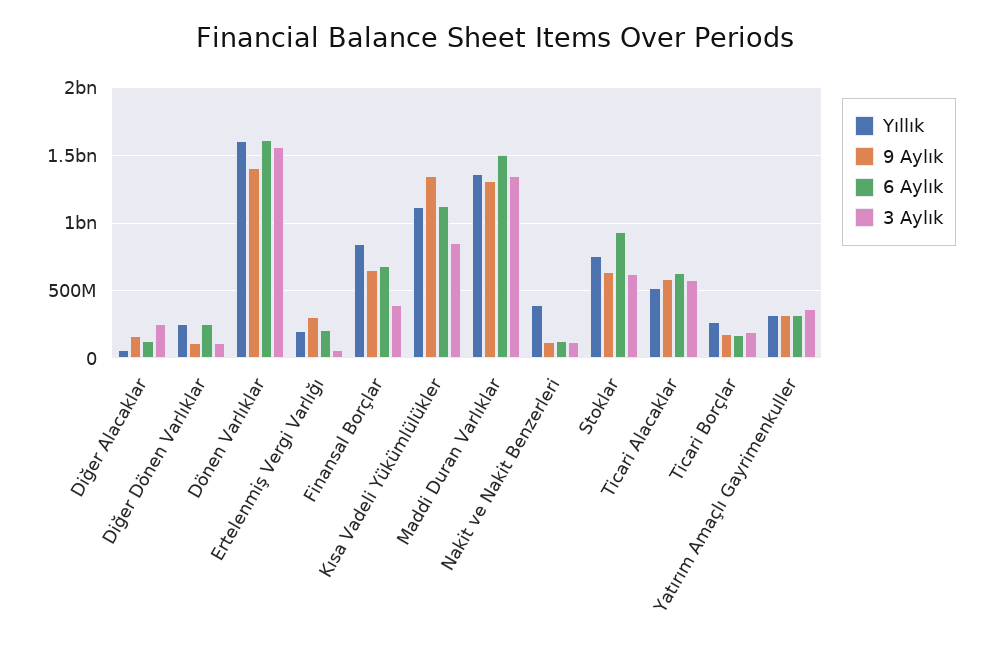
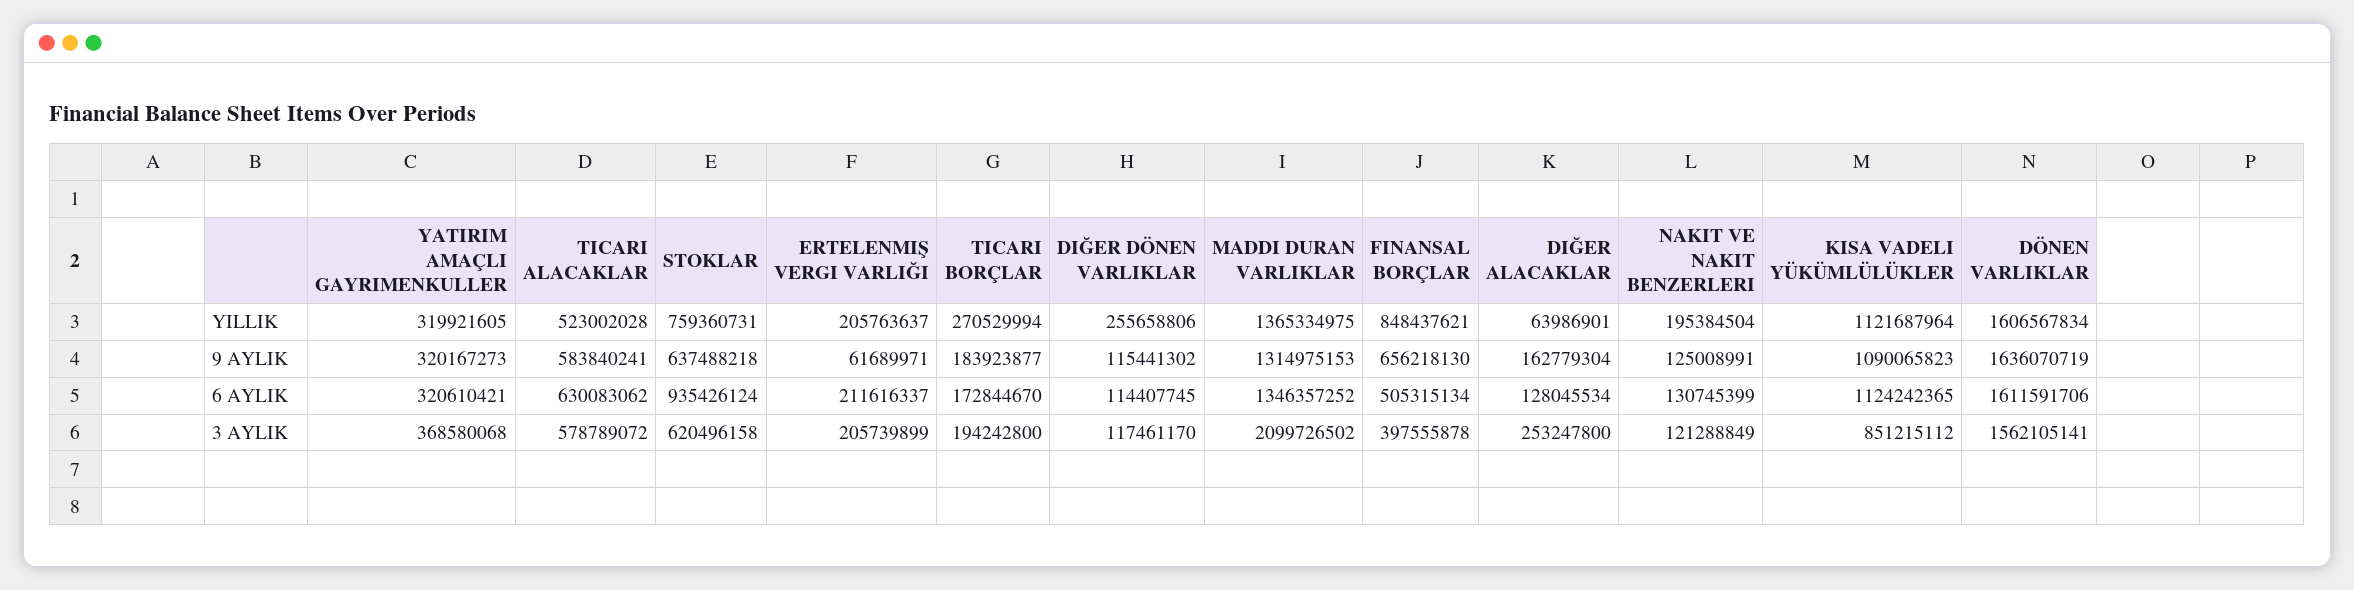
  {
    "Yıllık": {
      "Diğer Alacaklar": 63986901,
      "Diğer Dönen Varlıklar": 255658806,
      "Dönen Varlıklar": 1606567834,
      "Ertelenmiş Vergi Varlığı": 205763637,
      "Finansal Borçlar": 848437621,
      "Kısa Vadeli Yükümlülükler": 1121687964,
      "Maddi Duran Varlıklar": 1365334975,
-     "Nakit ve Nakit Benzerleri": 400000000,
+     "Nakit ve Nakit Benzerleri": 195384504,
      "Stoklar": 759360731,
      "Ticari Alacaklar": 523002028,
      "Ticari Borçlar": 270529994,
      "Yatırım Amaçlı Gayrimenkuller": 319921605
    },
    "9 Aylık": {
      "Diğer Alacaklar": 162779304,
      "Diğer Dönen Varlıklar": 115441302,
-     "Dönen Varlıklar": 1400000000,
+     "Dönen Varlıklar": 1636070719,
-     "Ertelenmiş Vergi Varlığı": 300000000,
+     "Ertelenmiş Vergi Varlığı": 61689971,
      "Finansal Borçlar": 656218130,
-     "Kısa Vadeli Yükümlülükler": 1350000000,
+     "Kısa Vadeli Yükümlülükler": 1090065823,
      "Maddi Duran Varlıklar": 1314975153,
      "Nakit ve Nakit Benzerleri": 125008991,
      "Stoklar": 637488218,
      "Ticari Alacaklar": 583840241,
      "Ticari Borçlar": 183923877,
      "Yatırım Amaçlı Gayrimenkuller": 320167273
    },
    "6 Aylık": {
      "Diğer Alacaklar": 128045534,
-     "Diğer Dönen Varlıklar": 250000000,
+     "Diğer Dönen Varlıklar": 114407745,
      "Dönen Varlıklar": 1611591706,
      "Ertelenmiş Vergi Varlığı": 211616337,
-     "Finansal Borçlar": 700000000,
+     "Finansal Borçlar": 505315134,
      "Kısa Vadeli Yükümlülükler": 1124242365,
-     "Maddi Duran Varlıklar": 1500000000,
+     "Maddi Duran Varlıklar": 1346357252,
      "Nakit ve Nakit Benzerleri": 130745399,
      "Stoklar": 935426124,
      "Ticari Alacaklar": 630083062,
      "Ticari Borçlar": 172844670,
      "Yatırım Amaçlı Gayrimenkuller": 320610421
    },
    "3 Aylık": {
      "Diğer Alacaklar": 253247800,
      "Diğer Dönen Varlıklar": 117461170,
      "Dönen Varlıklar": 1562105141,
-     "Ertelenmiş Vergi Varlığı": 50000000,
+     "Ertelenmiş Vergi Varlığı": 205739899,
      "Finansal Borçlar": 397555878,
      "Kısa Vadeli Yükümlülükler": 851215112,
-     "Maddi Duran Varlıklar": 1350000000,
+     "Maddi Duran Varlıklar": 2099726502,
      "Nakit ve Nakit Benzerleri": 121288849,
      "Stoklar": 620496158,
      "Ticari Alacaklar": 578789072,
      "Ticari Borçlar": 194242800,
      "Yatırım Amaçlı Gayrimenkuller": 368580068
    }
  }

